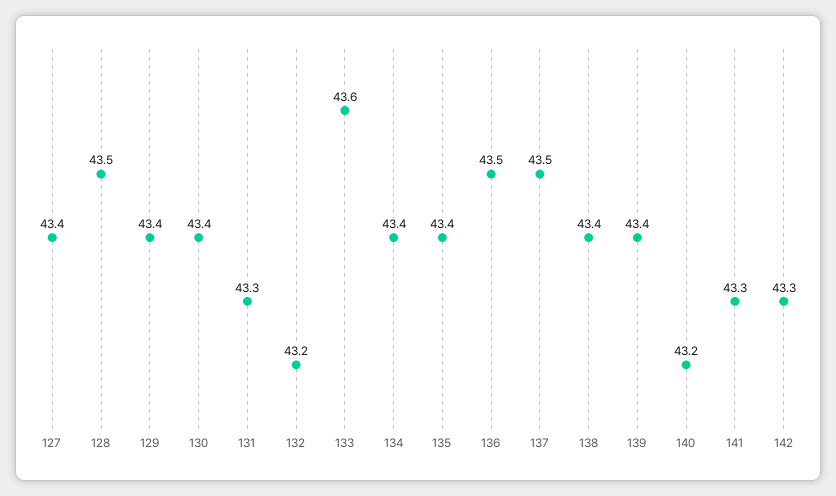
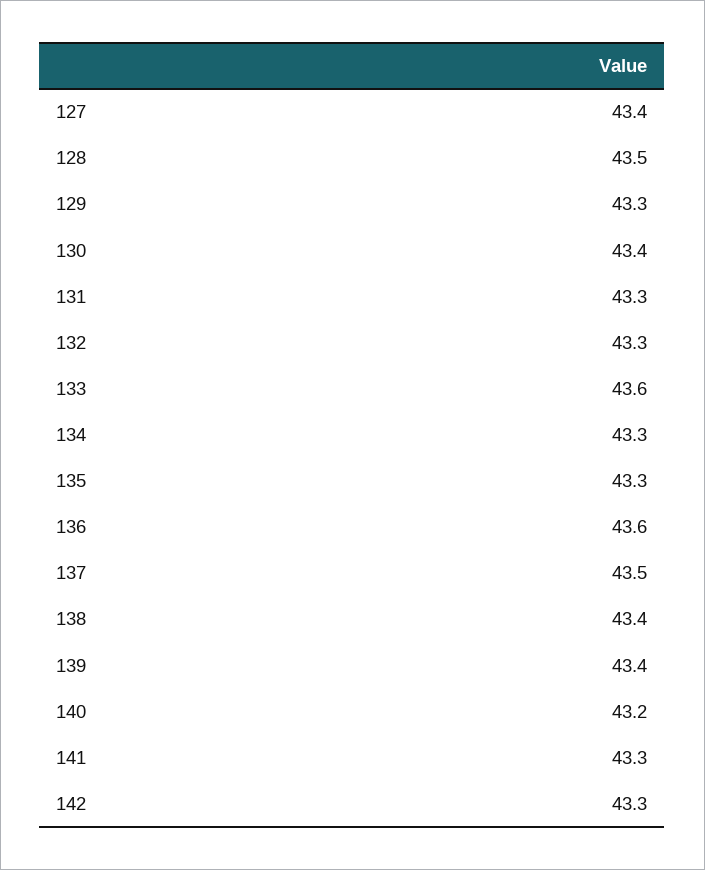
  {
    "127": 43.4,
    "128": 43.5,
-   "129": 43.4,
+   "129": 43.3,
    "130": 43.4,
    "131": 43.3,
-   "132": 43.2,
+   "132": 43.3,
    "133": 43.6,
-   "134": 43.4,
+   "134": 43.3,
-   "135": 43.4,
+   "135": 43.3,
-   "136": 43.5,
+   "136": 43.6,
    "137": 43.5,
    "138": 43.4,
    "139": 43.4,
    "140": 43.2,
    "141": 43.3,
    "142": 43.3
  }

